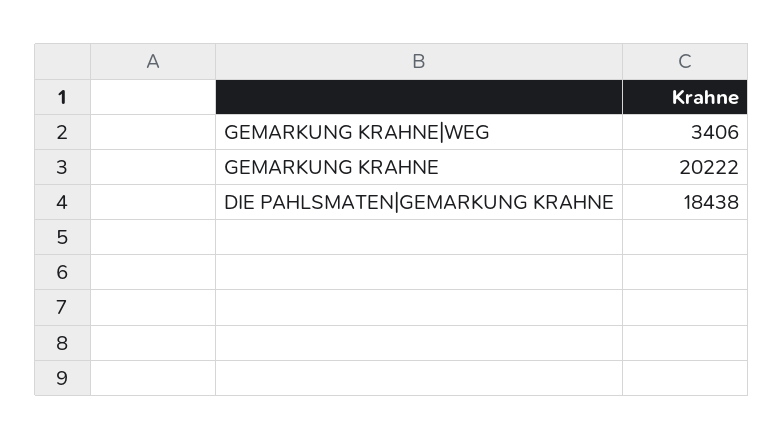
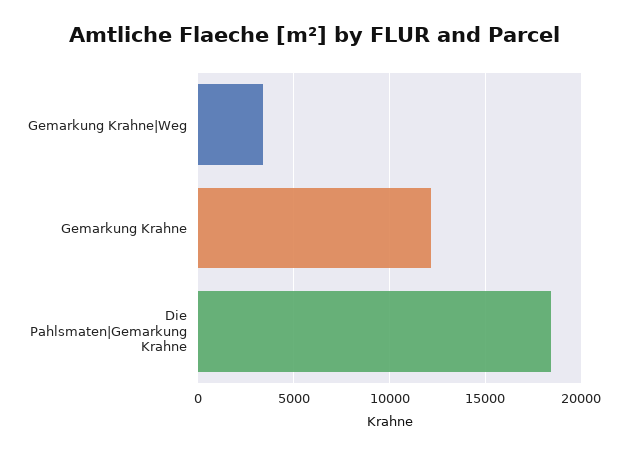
  {
    "GEMARKUNG KRAHNE|WEG": 3406,
-   "GEMARKUNG KRAHNE": 20222,
+   "GEMARKUNG KRAHNE": 12000,
    "DIE PAHLSMATEN|GEMARKUNG KRAHNE": 18438
  }

